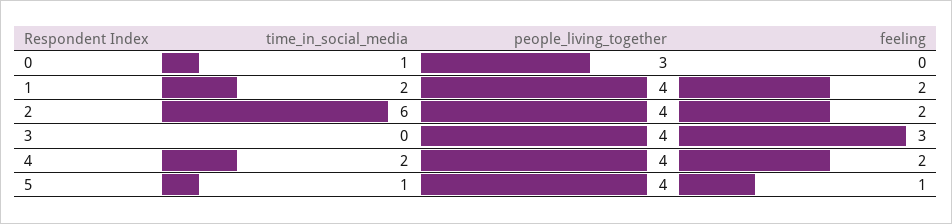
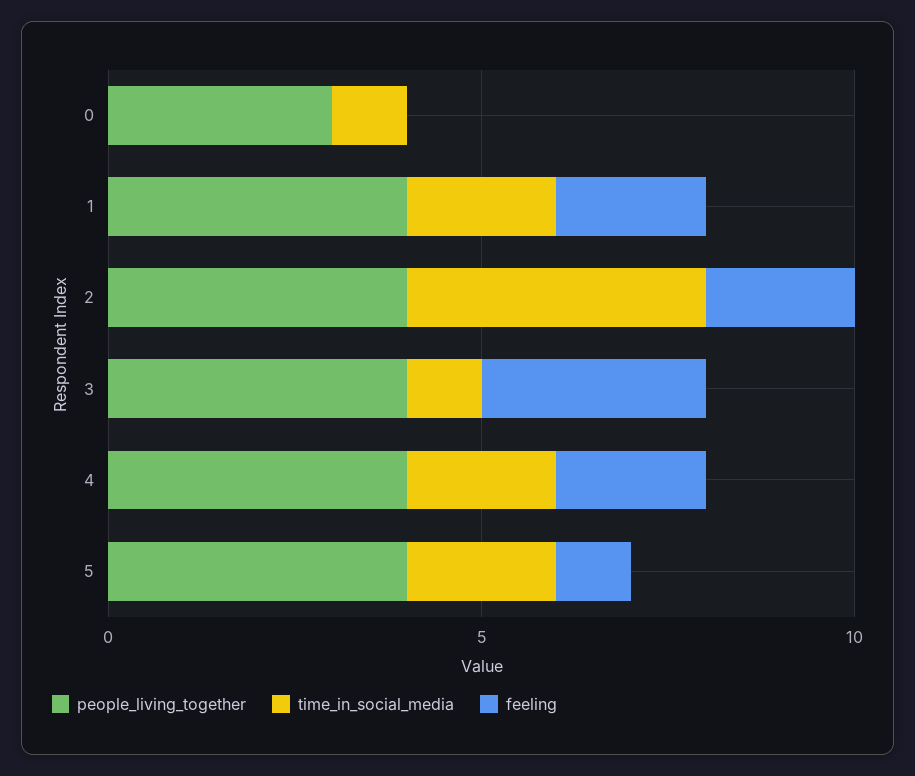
  {
    "time_in_social_media": {
      "0": 1,
      "1": 2,
-     "2": 6,
+     "2": 4,
-     "3": 0,
+     "3": 1,
      "4": 2,
-     "5": 1
+     "5": 2
    },
    "people_living_together": {
      "0": 3,
      "1": 4,
      "2": 4,
      "3": 4,
      "4": 4,
      "5": 4
    },
    "feeling": {
      "0": 0,
      "1": 2,
      "2": 2,
      "3": 3,
      "4": 2,
      "5": 1
    }
  }

